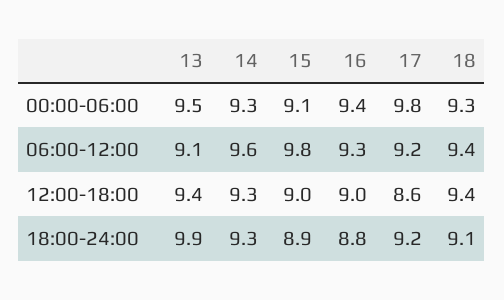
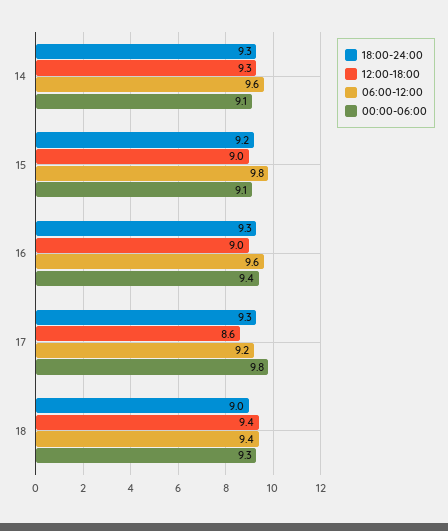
  {
    "00:00-06:00": {
-     "13": 9.5,
-     "14": 9.3,
+     "14": 9.1,
      "15": 9.1,
      "16": 9.4,
      "17": 9.8,
      "18": 9.3
    },
    "06:00-12:00": {
-     "13": 9.1,
      "14": 9.6,
      "15": 9.8,
-     "16": 9.3,
+     "16": 9.6,
      "17": 9.2,
      "18": 9.4
    },
    "12:00-18:00": {
-     "13": 9.4,
      "14": 9.3,
      "15": 9,
      "16": 9,
      "17": 8.6,
      "18": 9.4
    },
    "18:00-24:00": {
-     "13": 9.9,
      "14": 9.3,
-     "15": 8.9,
+     "15": 9.2,
-     "16": 8.8,
+     "16": 9.3,
-     "17": 9.2,
+     "17": 9.3,
-     "18": 9.1
+     "18": 9
    }
  }

